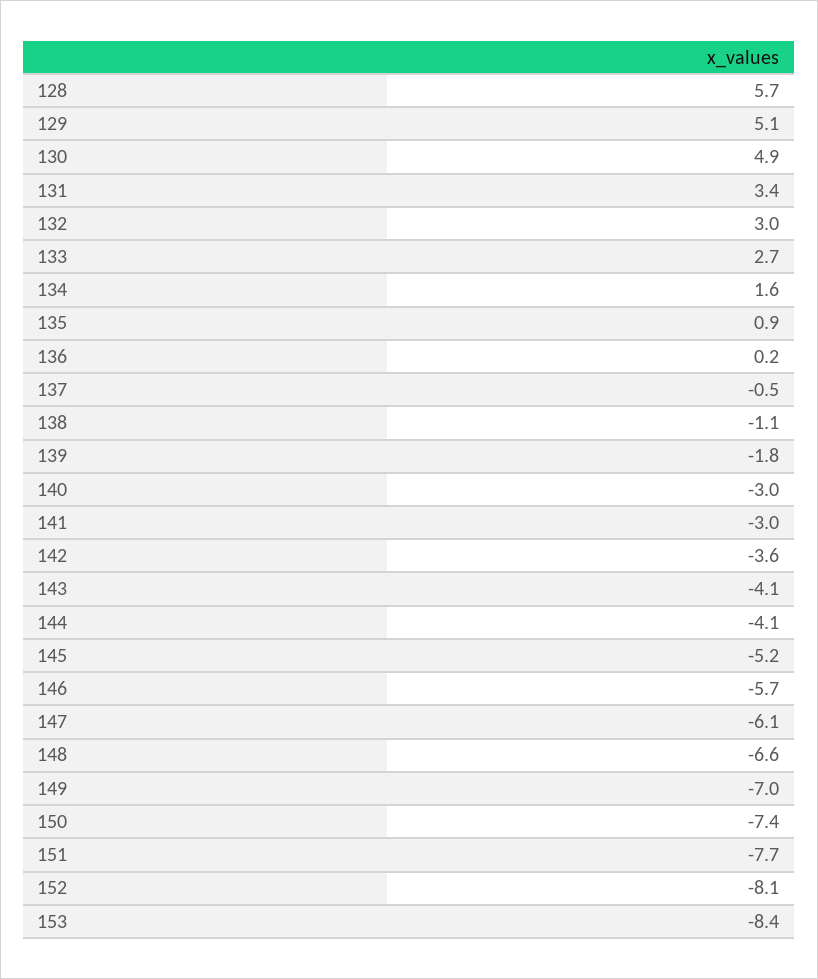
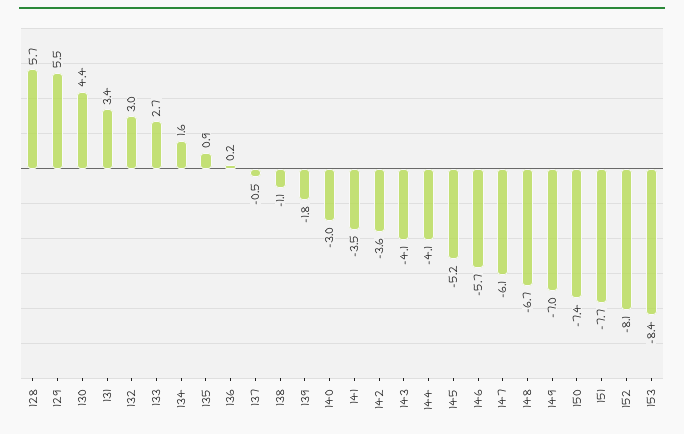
  {
    "128": 5.7,
-   "129": 5.1,
+   "129": 5.5,
-   "130": 4.9,
+   "130": 4.4,
    "131": 3.4,
    "132": 3,
    "133": 2.7,
    "134": 1.6,
    "135": 0.9,
    "136": 0.2,
    "137": -0.5,
    "138": -1.1,
    "139": -1.8,
    "140": -3,
-   "141": -3,
+   "141": -3.5,
    "142": -3.6,
    "143": -4.1,
    "144": -4.1,
    "145": -5.2,
    "146": -5.7,
    "147": -6.1,
-   "148": -6.6,
+   "148": -6.7,
    "149": -7,
    "150": -7.4,
    "151": -7.7,
    "152": -8.1,
    "153": -8.4
  }

